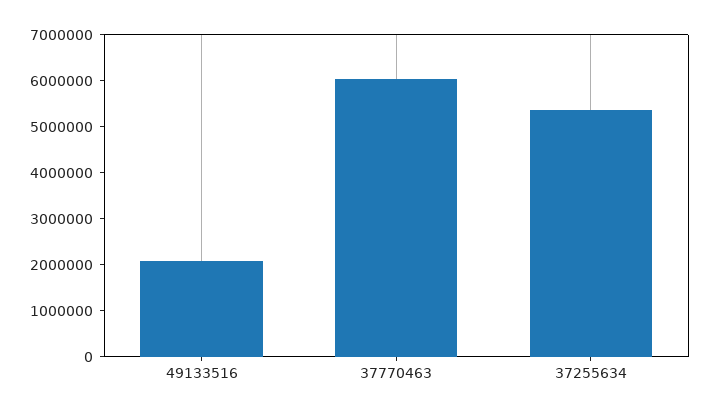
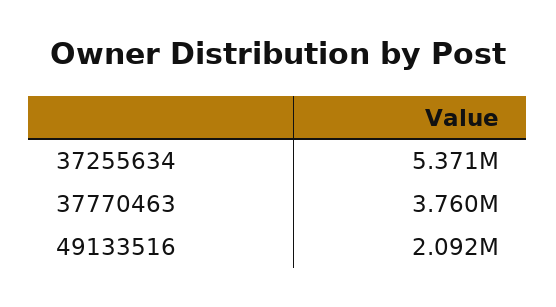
  {
    "49133516": 2092000,
-   "37770463": 6000000,
+   "37770463": 3760000,
    "37255634": 5371000
  }

